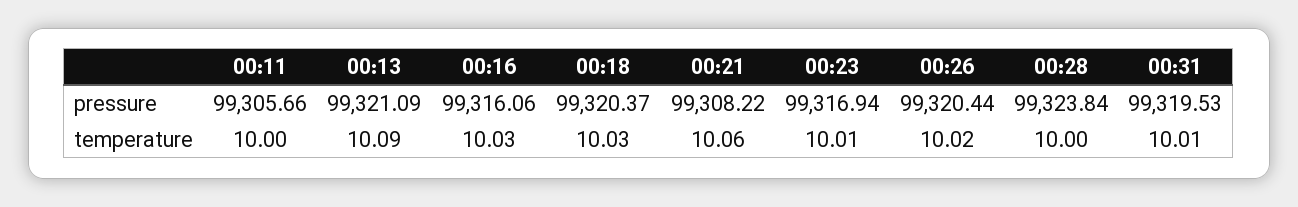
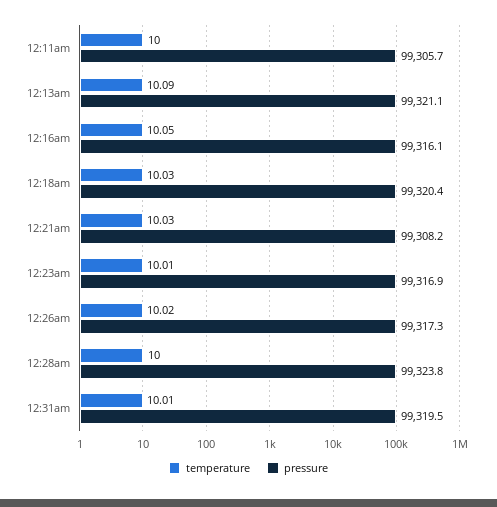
  {
    "pressure": {
      "00:11": 99305.66,
      "00:13": 99321.09,
      "00:16": 99316.06,
      "00:18": 99320.37,
      "00:21": 99308.22,
      "00:23": 99316.94,
-     "00:26": 99320.44,
+     "00:26": 99317.3,
      "00:28": 99323.84,
      "00:31": 99319.53
    },
    "temperature": {
      "00:11": 10,
      "00:13": 10.09,
-     "00:16": 10.03,
+     "00:16": 10.05,
      "00:18": 10.03,
-     "00:21": 10.06,
+     "00:21": 10.03,
      "00:23": 10.01,
      "00:26": 10.02,
      "00:28": 10,
      "00:31": 10.01
    }
  }

